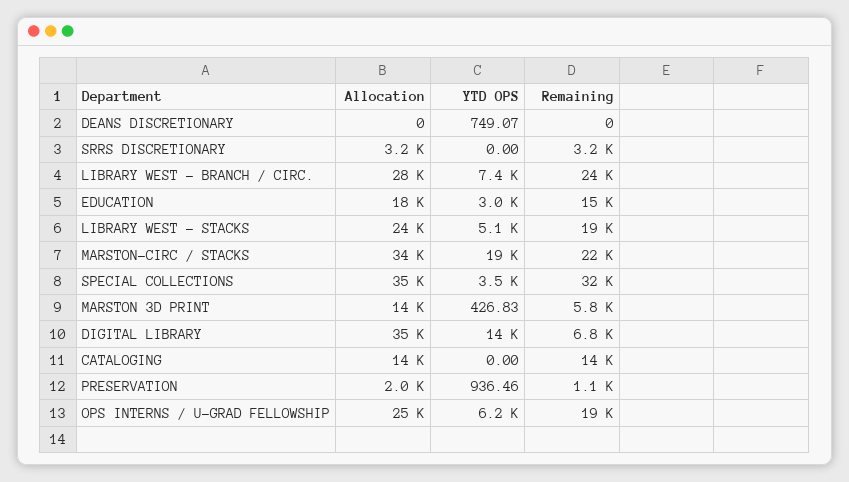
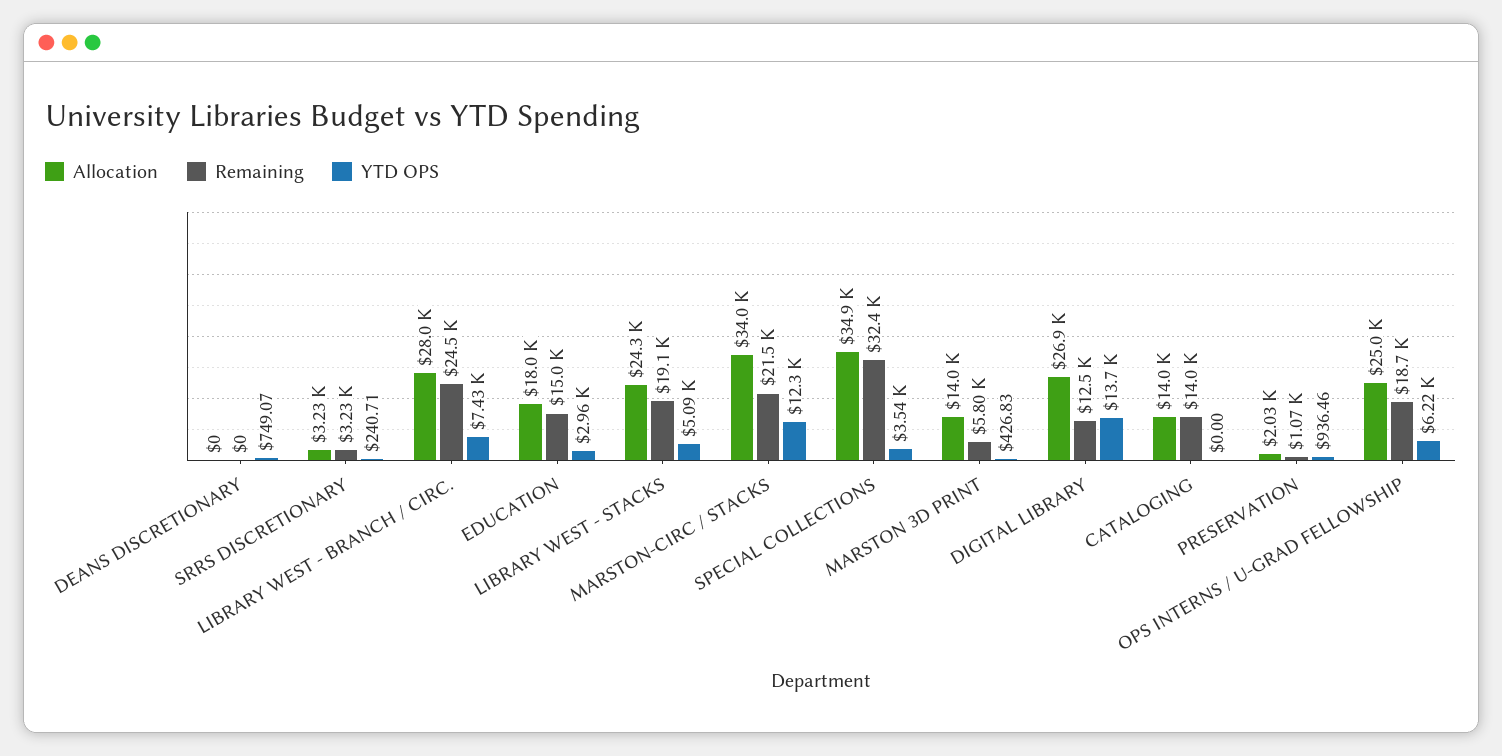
  {
    "Allocation": {
      "DEANS DISCRETIONARY": 0,
      "SRRS DISCRETIONARY": 3230,
      "LIBRARY WEST - BRANCH / CIRC.": 28000,
      "EDUCATION": 18000,
      "LIBRARY WEST - STACKS": 24300,
      "MARSTON-CIRC / STACKS": 34000,
      "SPECIAL COLLECTIONS": 34900,
      "MARSTON 3D PRINT": 14000,
-     "DIGITAL LIBRARY": 35000,
+     "DIGITAL LIBRARY": 26900,
      "CATALOGING": 14000,
      "PRESERVATION": 2030,
      "OPS INTERNS / U-GRAD FELLOWSHIP": 25000
    },
    "YTD OPS": {
      "DEANS DISCRETIONARY": 749.07,
-     "SRRS DISCRETIONARY": 0,
+     "SRRS DISCRETIONARY": 240.71,
      "LIBRARY WEST - BRANCH / CIRC.": 7430,
      "EDUCATION": 2960,
      "LIBRARY WEST - STACKS": 5090,
-     "MARSTON-CIRC / STACKS": 19000,
+     "MARSTON-CIRC / STACKS": 12300,
      "SPECIAL COLLECTIONS": 3540,
      "MARSTON 3D PRINT": 426.83,
      "DIGITAL LIBRARY": 13700,
      "CATALOGING": 0,
      "PRESERVATION": 936.46,
      "OPS INTERNS / U-GRAD FELLOWSHIP": 6220
    },
    "Remaining": {
      "DEANS DISCRETIONARY": 0,
      "SRRS DISCRETIONARY": 3230,
      "LIBRARY WEST - BRANCH / CIRC.": 24500,
      "EDUCATION": 15000,
      "LIBRARY WEST - STACKS": 19100,
      "MARSTON-CIRC / STACKS": 21500,
      "SPECIAL COLLECTIONS": 32400,
      "MARSTON 3D PRINT": 5800,
-     "DIGITAL LIBRARY": 6800,
+     "DIGITAL LIBRARY": 12500,
      "CATALOGING": 14000,
      "PRESERVATION": 1070,
      "OPS INTERNS / U-GRAD FELLOWSHIP": 18700
    }
  }

